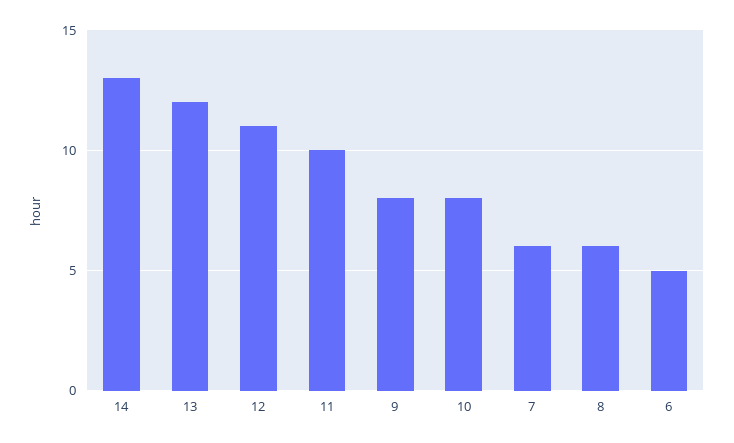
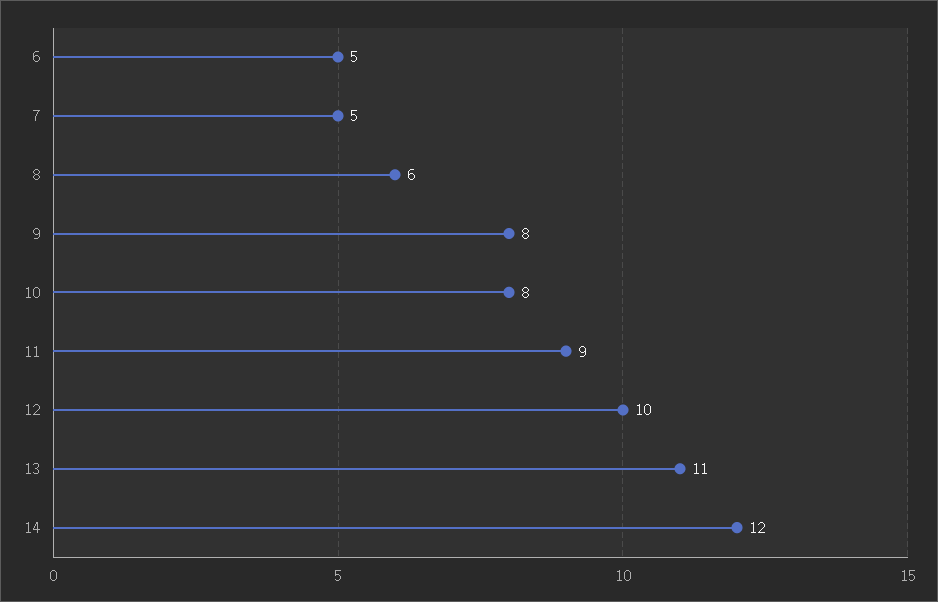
  {
-   "14": 13,
+   "14": 12,
-   "13": 12,
+   "13": 11,
-   "12": 11,
+   "12": 10,
-   "11": 10,
+   "11": 9,
    "9": 8,
    "10": 8,
-   "7": 6,
+   "7": 5,
    "8": 6,
    "6": 5
  }

